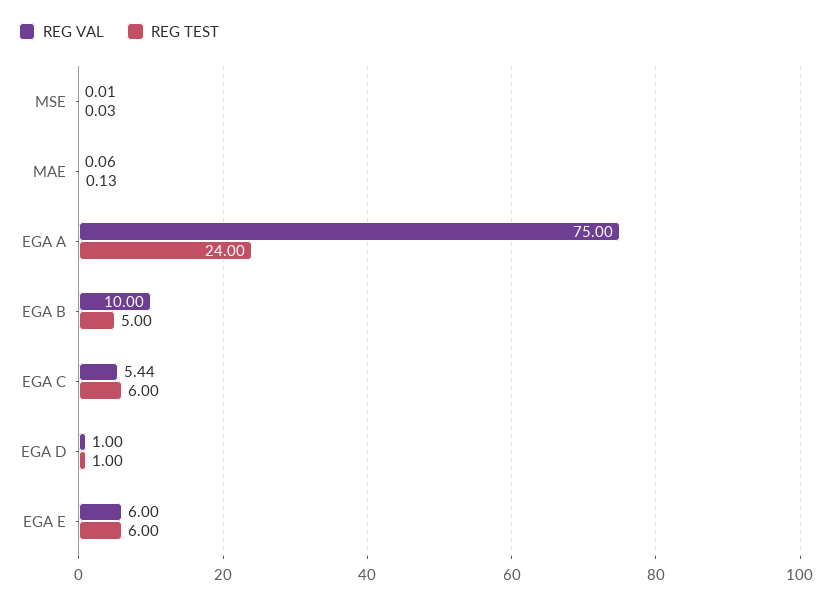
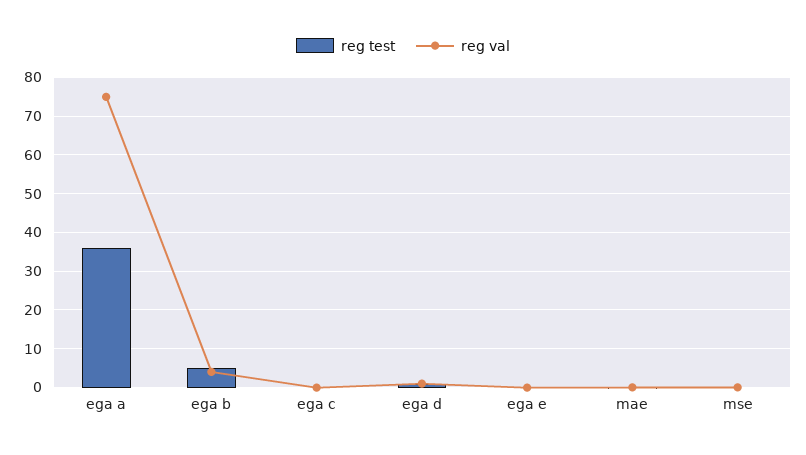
  {
    "REG VAL": {
      "MSE": 0.01,
      "MAE": 0.06,
      "EGA A": 75,
-     "EGA B": 10,
+     "EGA B": 4,
-     "EGA C": 5.44,
+     "EGA C": 0,
      "EGA D": 1,
-     "EGA E": 6
+     "EGA E": 0
    },
    "REG TEST": {
      "MSE": 0.03,
      "MAE": 0.13,
-     "EGA A": 24,
+     "EGA A": 36,
      "EGA B": 5,
-     "EGA C": 6,
+     "EGA C": 0,
      "EGA D": 1,
-     "EGA E": 6
+     "EGA E": 0
    }
  }

